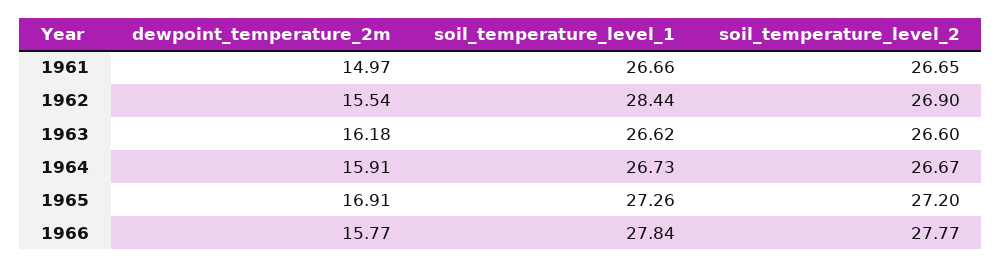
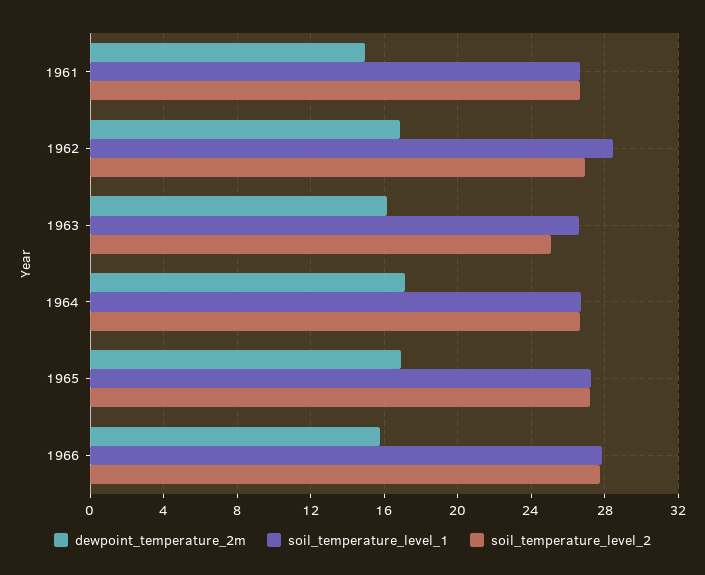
  {
    "dewpoint_temperature_2m": {
      "1961": 14.97,
-     "1962": 15.54,
+     "1962": 17,
      "1963": 16.18,
-     "1964": 15.91,
+     "1964": 17,
      "1965": 16.91,
      "1966": 15.77
    },
    "soil_temperature_level_1": {
      "1961": 26.66,
      "1962": 28.44,
      "1963": 26.62,
      "1964": 26.73,
      "1965": 27.26,
      "1966": 27.84
    },
    "soil_temperature_level_2": {
      "1961": 26.65,
      "1962": 26.9,
-     "1963": 26.6,
+     "1963": 25,
      "1964": 26.67,
      "1965": 27.2,
      "1966": 27.77
    }
  }

